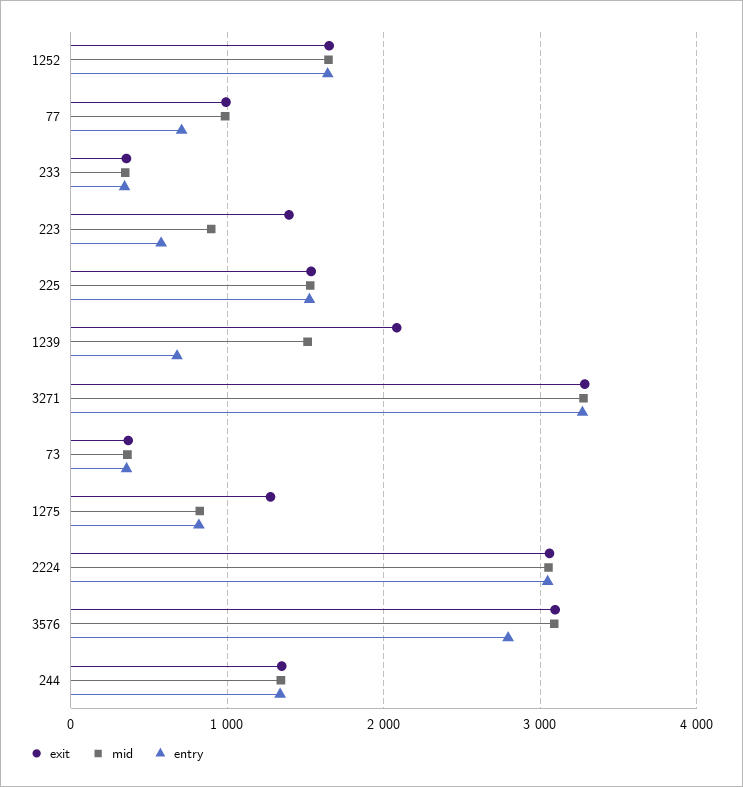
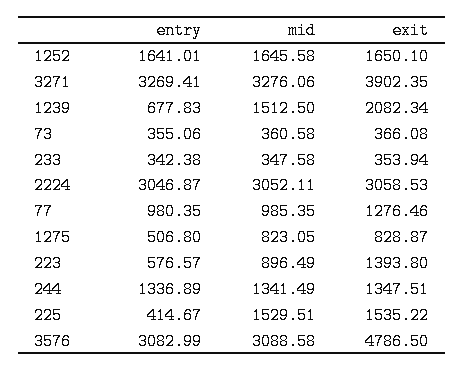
  {
    "exit": {
      "1252": 1650.1,
-     "77": 1000,
+     "77": 1276.46,
      "233": 353.94,
      "223": 1393.8,
      "225": 1535.22,
      "1239": 2082.34,
-     "3271": 3300,
+     "3271": 3902.35,
      "73": 366.08,
-     "1275": 1300,
+     "1275": 828.87,
      "2224": 3058.53,
-     "3576": 3100,
+     "3576": 4786.5,
      "244": 1347.51
    },
    "mid": {
      "1252": 1645.58,
      "77": 985.35,
      "233": 347.58,
      "223": 896.49,
      "225": 1529.51,
      "1239": 1512.5,
      "3271": 3276.06,
      "73": 360.58,
      "1275": 823.05,
      "2224": 3052.11,
      "3576": 3088.58,
      "244": 1341.49
    },
    "entry": {
      "1252": 1641.01,
-     "77": 700,
+     "77": 980.35,
      "233": 342.38,
      "223": 576.57,
-     "225": 1500,
+     "225": 414.67,
      "1239": 677.83,
      "3271": 3269.41,
      "73": 355.06,
-     "1275": 800,
+     "1275": 506.8,
      "2224": 3046.87,
-     "3576": 2800,
+     "3576": 3082.99,
      "244": 1336.89
    }
  }

